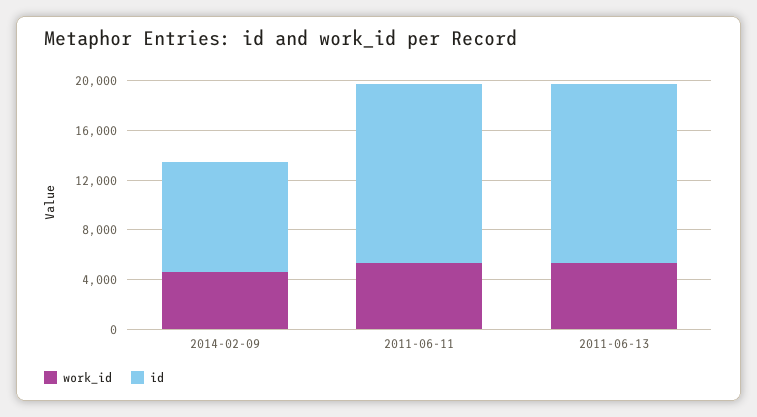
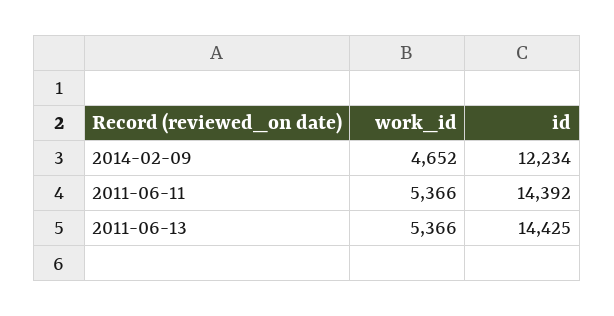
  {
    "work_id": {
      "2014-02-09": 4652,
      "2011-06-11": 5366,
      "2011-06-13": 5366
    },
    "id": {
-     "2014-02-09": 9000,
+     "2014-02-09": 12234,
      "2011-06-11": 14392,
      "2011-06-13": 14425
    }
  }

